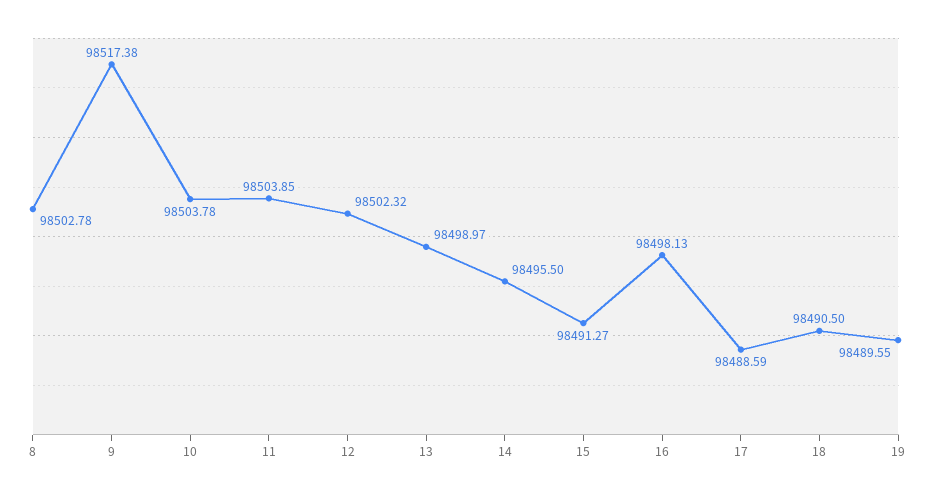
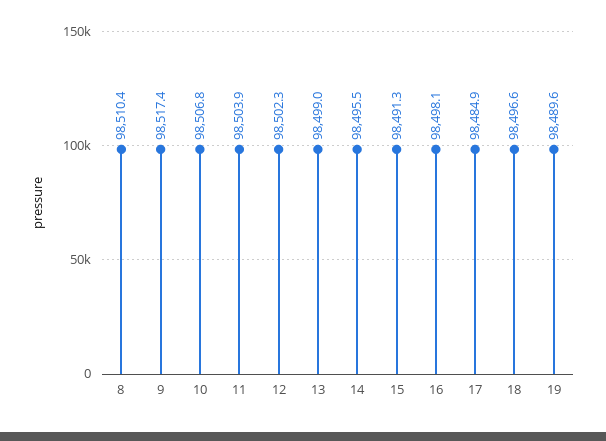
  {
-   "8": 98502.78,
+   "8": 98510.4,
    "9": 98517.38,
-   "10": 98503.78,
+   "10": 98506.8,
    "11": 98503.85,
    "12": 98502.32,
    "13": 98498.97,
    "14": 98495.5,
    "15": 98491.27,
    "16": 98498.13,
-   "17": 98488.59,
+   "17": 98484.9,
-   "18": 98490.5,
+   "18": 98496.6,
    "19": 98489.55
  }

